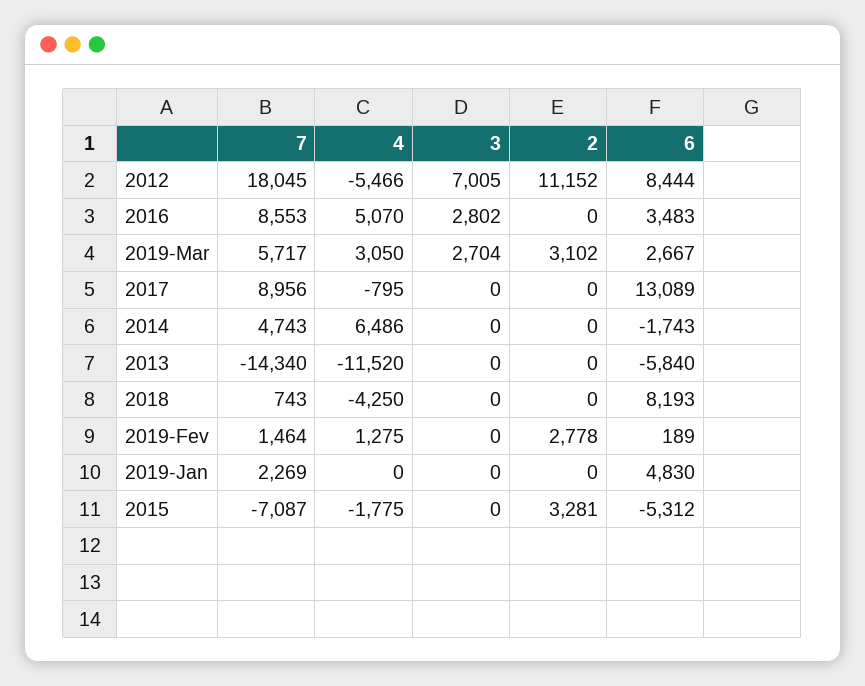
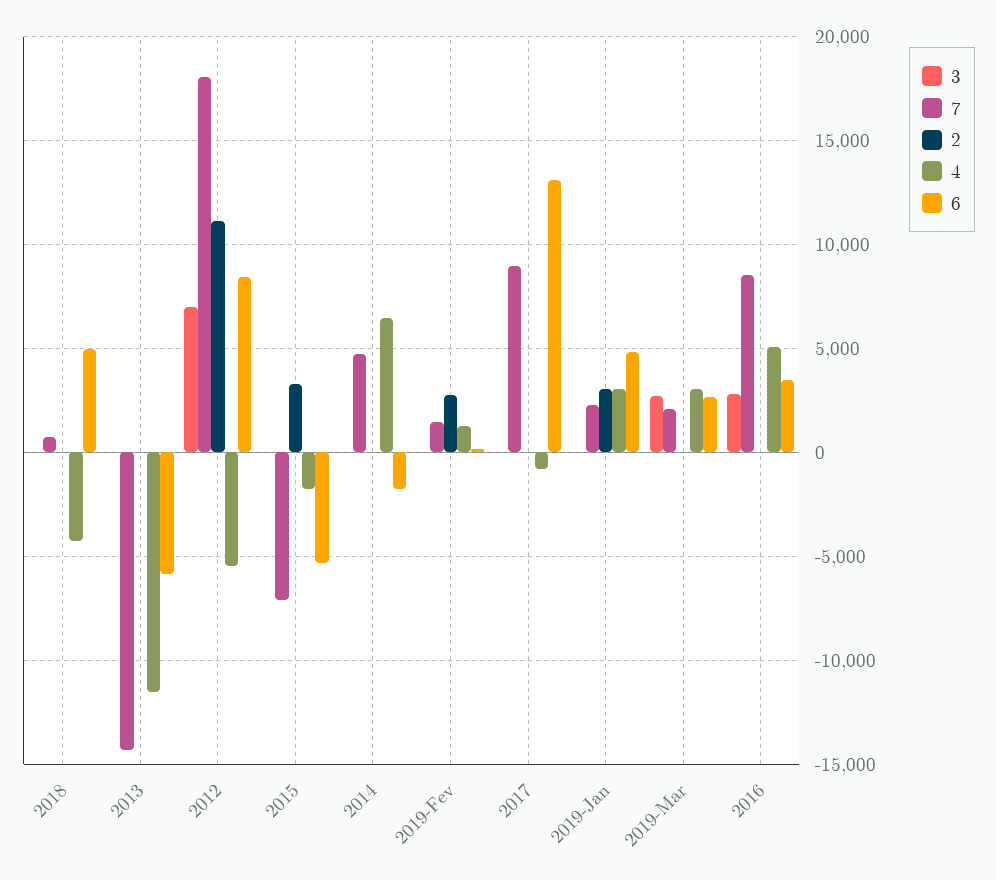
  {
    "7": {
      "2012": 18045,
      "2016": 8553,
-     "2019-Mar": 5717,
+     "2019-Mar": 2000,
      "2017": 8956,
      "2014": 4743,
      "2013": -14340,
      "2018": 743,
      "2019-Fev": 1464,
      "2019-Jan": 2269,
      "2015": -7087
    },
    "4": {
      "2012": -5466,
      "2016": 5070,
      "2019-Mar": 3050,
      "2017": -795,
      "2014": 6486,
      "2013": -11520,
      "2018": -4250,
      "2019-Fev": 1275,
-     "2019-Jan": 0,
+     "2019-Jan": 3000,
      "2015": -1775
    },
    "3": {
      "2012": 7005,
      "2016": 2802,
      "2019-Mar": 2704,
      "2017": 0,
      "2014": 0,
      "2013": 0,
      "2018": 0,
      "2019-Fev": 0,
      "2019-Jan": 0,
      "2015": 0
    },
    "2": {
      "2012": 11152,
      "2016": 0,
-     "2019-Mar": 3102,
+     "2019-Mar": 0,
      "2017": 0,
      "2014": 0,
      "2013": 0,
      "2018": 0,
      "2019-Fev": 2778,
-     "2019-Jan": 0,
+     "2019-Jan": 3000,
      "2015": 3281
    },
    "6": {
      "2012": 8444,
      "2016": 3483,
      "2019-Mar": 2667,
      "2017": 13089,
      "2014": -1743,
      "2013": -5840,
-     "2018": 8193,
+     "2018": 5000,
      "2019-Fev": 189,
      "2019-Jan": 4830,
      "2015": -5312
    }
  }

